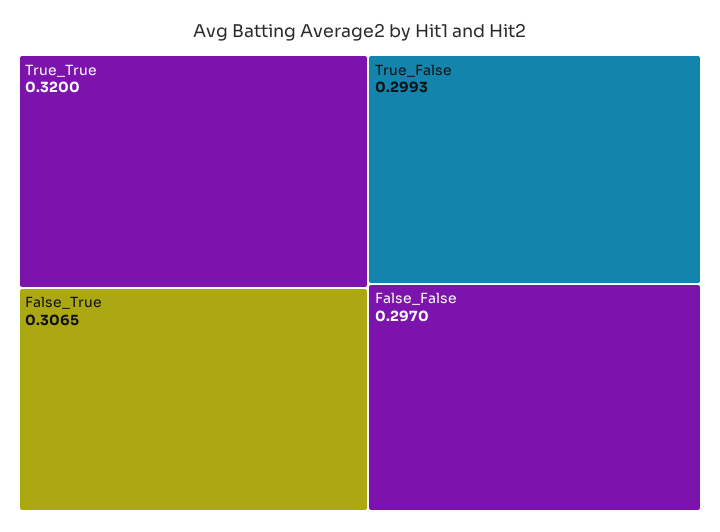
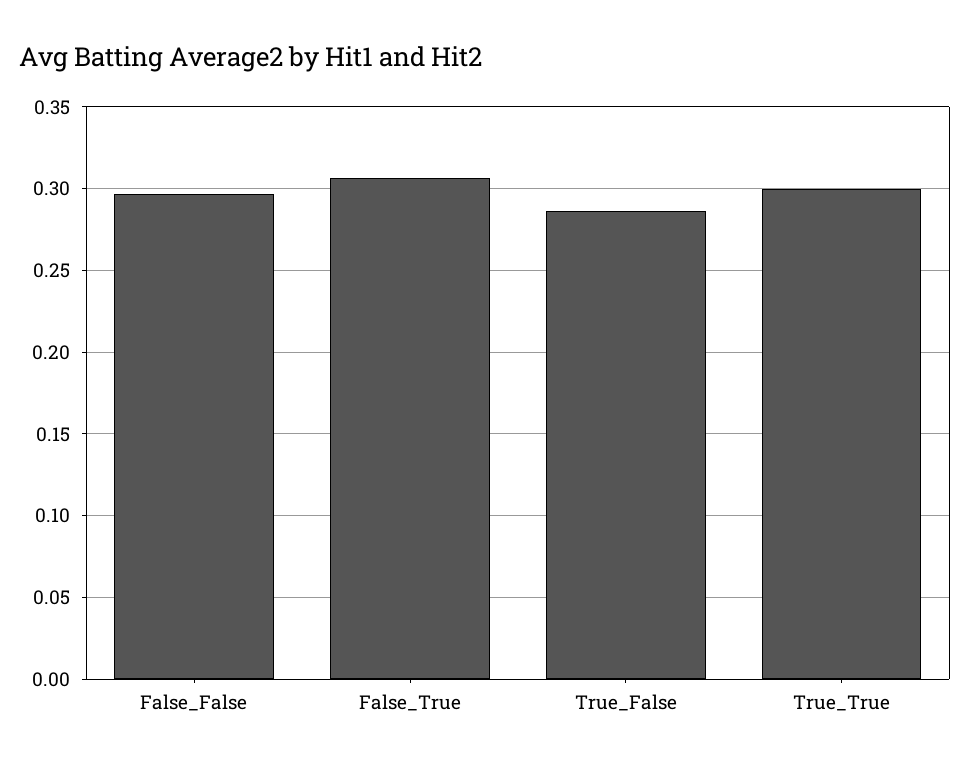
  {
-   "True_True": 0.32,
+   "True_True": 0.3,
    "False_True": 0.3065,
-   "True_False": 0.2993,
+   "True_False": 0.285,
    "False_False": 0.297
  }

